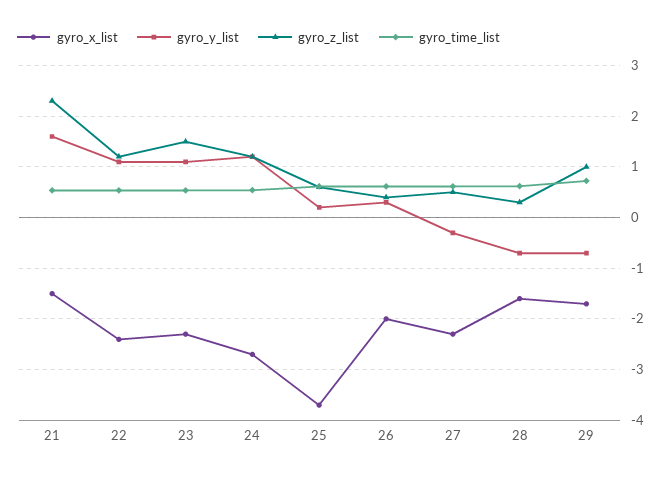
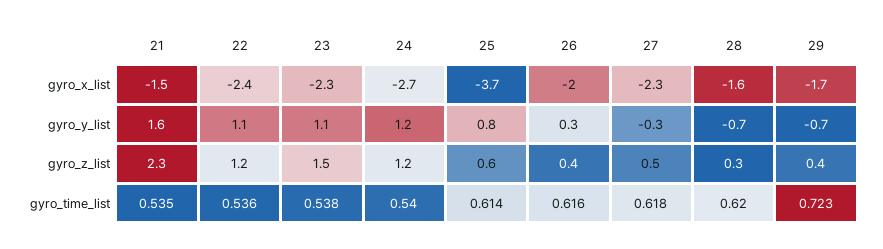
  {
    "gyro_x_list": {
      "21": -1.5,
      "22": -2.4,
      "23": -2.3,
      "24": -2.7,
      "25": -3.7,
      "26": -2,
      "27": -2.3,
      "28": -1.6,
      "29": -1.7
    },
    "gyro_y_list": {
      "21": 1.6,
      "22": 1.1,
      "23": 1.1,
      "24": 1.2,
-     "25": 0.2,
+     "25": 0.8,
      "26": 0.3,
      "27": -0.3,
      "28": -0.7,
      "29": -0.7
    },
    "gyro_z_list": {
      "21": 2.3,
      "22": 1.2,
      "23": 1.5,
      "24": 1.2,
      "25": 0.6,
      "26": 0.4,
      "27": 0.5,
      "28": 0.3,
-     "29": 1
+     "29": 0.4
    },
    "gyro_time_list": {
      "21": 0.535,
      "22": 0.536,
      "23": 0.538,
      "24": 0.54,
      "25": 0.614,
      "26": 0.616,
      "27": 0.618,
      "28": 0.62,
      "29": 0.723
    }
  }

